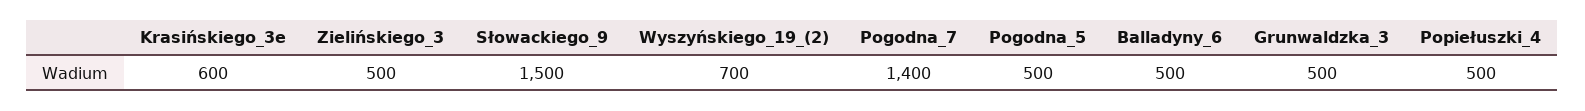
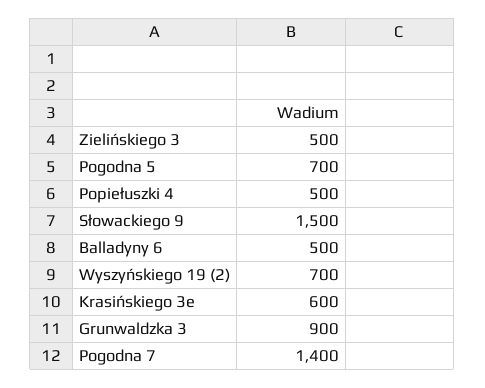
  {
    "Krasińskiego_3e": 600,
    "Zielińskiego_3": 500,
    "Słowackiego_9": 1500,
    "Wyszyńskiego_19_(2)": 700,
    "Pogodna_7": 1400,
-   "Pogodna_5": 500,
+   "Pogodna_5": 700,
    "Balladyny_6": 500,
-   "Grunwaldzka_3": 500,
+   "Grunwaldzka_3": 900,
    "Popiełuszki_4": 500
  }

